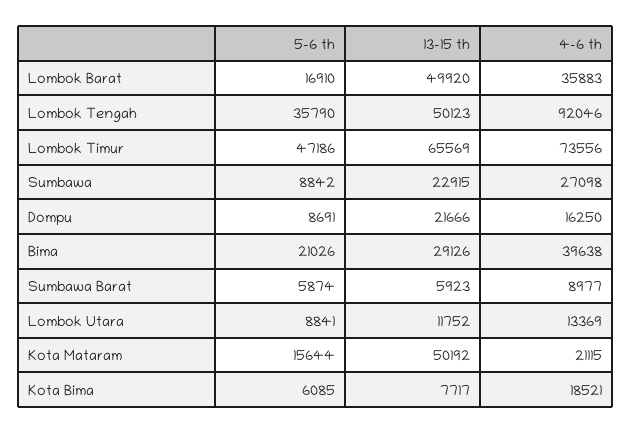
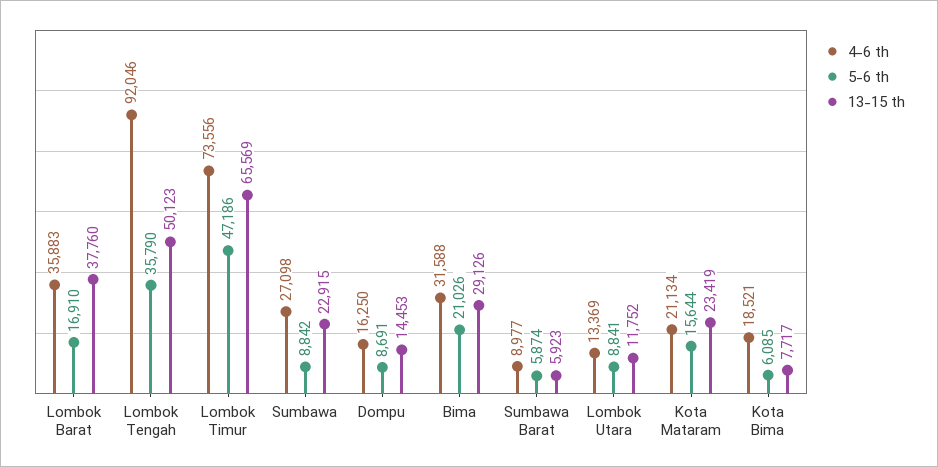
  {
    "5-6 th": {
      "Lombok Barat": 16910,
      "Lombok Tengah": 35790,
      "Lombok Timur": 47186,
      "Sumbawa": 8842,
      "Dompu": 8691,
      "Bima": 21026,
      "Sumbawa Barat": 5874,
      "Lombok Utara": 8841,
      "Kota Mataram": 15644,
      "Kota Bima": 6085
    },
    "13-15 th": {
-     "Lombok Barat": 49920,
+     "Lombok Barat": 37760,
      "Lombok Tengah": 50123,
      "Lombok Timur": 65569,
      "Sumbawa": 22915,
-     "Dompu": 21666,
+     "Dompu": 14453,
      "Bima": 29126,
      "Sumbawa Barat": 5923,
      "Lombok Utara": 11752,
-     "Kota Mataram": 50192,
+     "Kota Mataram": 23419,
      "Kota Bima": 7717
    },
    "4-6 th": {
      "Lombok Barat": 35883,
      "Lombok Tengah": 92046,
      "Lombok Timur": 73556,
      "Sumbawa": 27098,
      "Dompu": 16250,
-     "Bima": 39638,
+     "Bima": 31588,
      "Sumbawa Barat": 8977,
      "Lombok Utara": 13369,
-     "Kota Mataram": 21115,
+     "Kota Mataram": 21134,
      "Kota Bima": 18521
    }
  }

